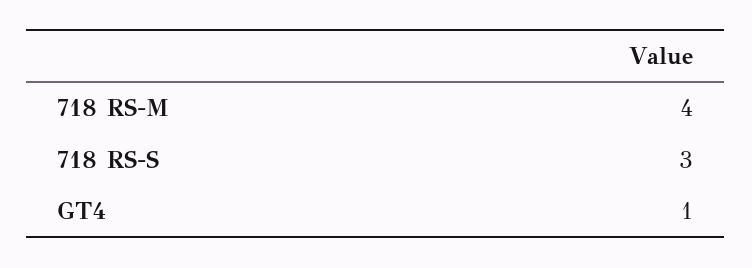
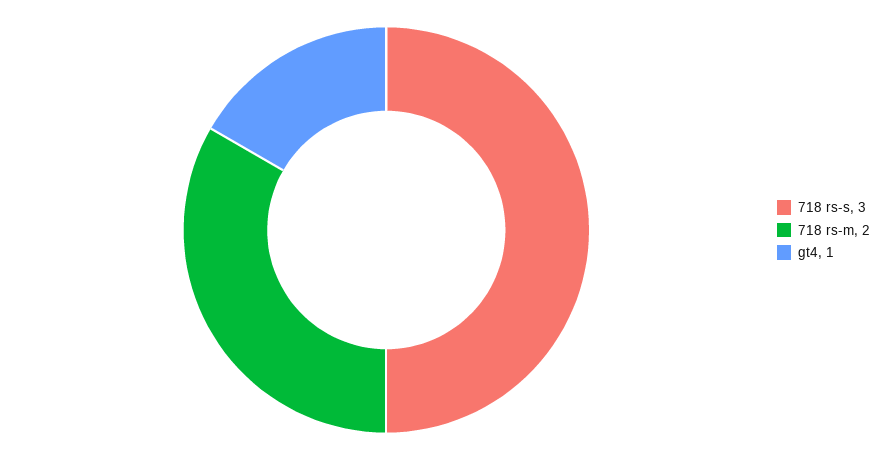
  {
-   "718 RS-M": 4,
+   "718 RS-M": 2,
    "718 RS-S": 3,
    "GT4": 1
  }

